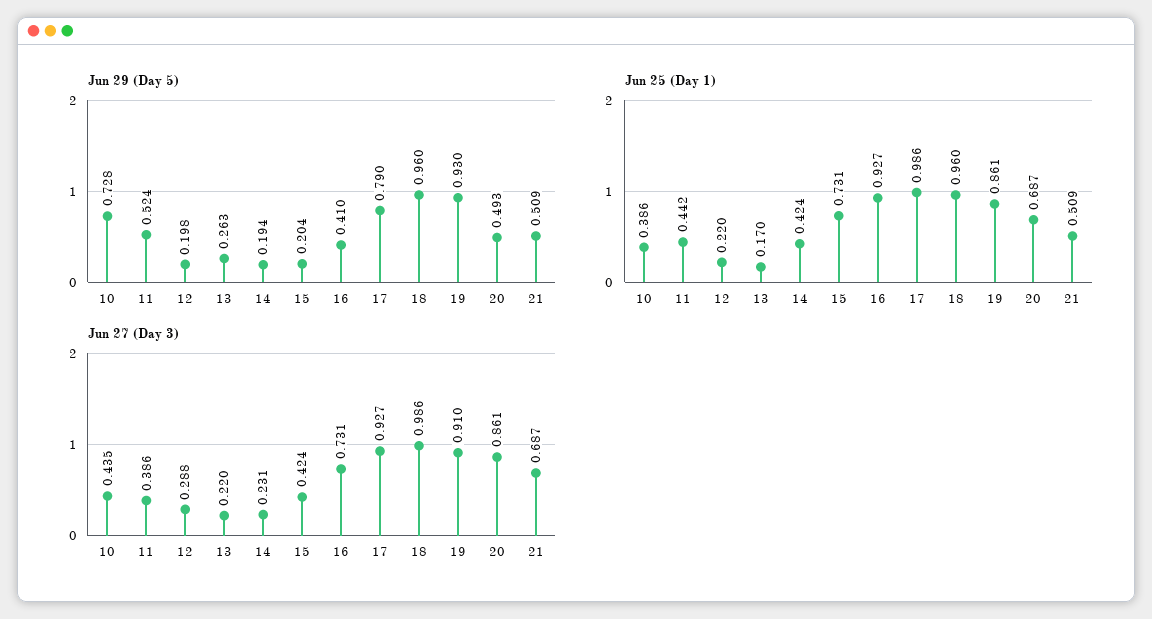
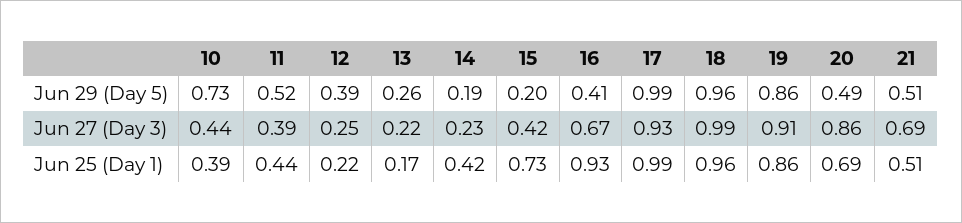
  {
    "Jun 29 (Day 5)": {
      "10": 0.728,
      "11": 0.524,
-     "12": 0.198,
+     "12": 0.39,
      "13": 0.263,
      "14": 0.194,
      "15": 0.204,
      "16": 0.41,
-     "17": 0.79,
+     "17": 0.99,
      "18": 0.96,
-     "19": 0.93,
+     "19": 0.86,
      "20": 0.493,
      "21": 0.509
    },
    "Jun 25 (Day 1)": {
      "10": 0.386,
      "11": 0.442,
      "12": 0.22,
      "13": 0.17,
      "14": 0.424,
      "15": 0.731,
      "16": 0.927,
      "17": 0.986,
      "18": 0.96,
      "19": 0.861,
      "20": 0.687,
      "21": 0.509
    },
    "Jun 27 (Day 3)": {
      "10": 0.435,
      "11": 0.386,
-     "12": 0.288,
+     "12": 0.25,
      "13": 0.22,
      "14": 0.231,
      "15": 0.424,
-     "16": 0.731,
+     "16": 0.67,
      "17": 0.927,
      "18": 0.986,
      "19": 0.91,
      "20": 0.861,
      "21": 0.687
    }
  }

